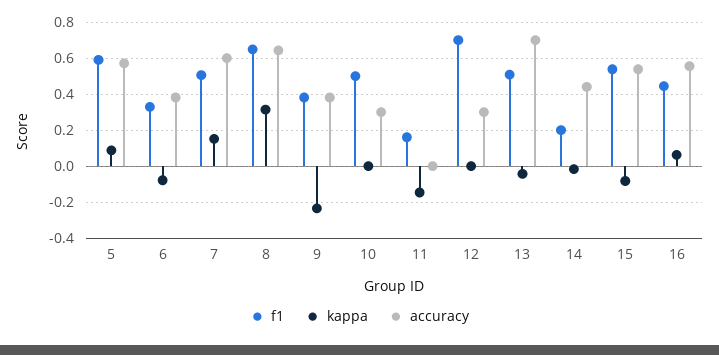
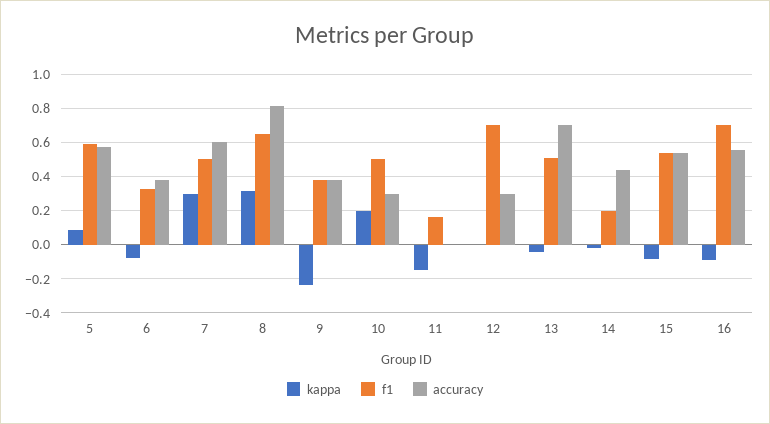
  {
    "f1": {
      "5": 0.6,
      "6": 0.35,
      "7": 0.5,
      "8": 0.65,
      "9": 0.4,
      "10": 0.5,
      "11": 0.15,
      "12": 0.7,
      "13": 0.5,
      "14": 0.2,
      "15": 0.55,
-     "16": 0.45
+     "16": 0.7
    },
    "kappa": {
      "5": 0.1,
      "6": -0.1,
-     "7": 0.15,
+     "7": 0.3,
      "8": 0.3,
      "9": -0.25,
-     "10": 0,
+     "10": 0.2,
      "11": -0.15,
      "12": 0,
      "13": -0.05,
      "14": 0,
      "15": -0.1,
-     "16": 0.05
+     "16": -0.1
    },
    "accuracy": {
      "5": 0.55,
      "6": 0.4,
      "7": 0.6,
-     "8": 0.65,
+     "8": 0.8,
      "9": 0.4,
      "10": 0.3,
      "11": 0,
      "12": 0.3,
      "13": 0.7,
      "14": 0.45,
      "15": 0.55,
      "16": 0.55
    }
  }

